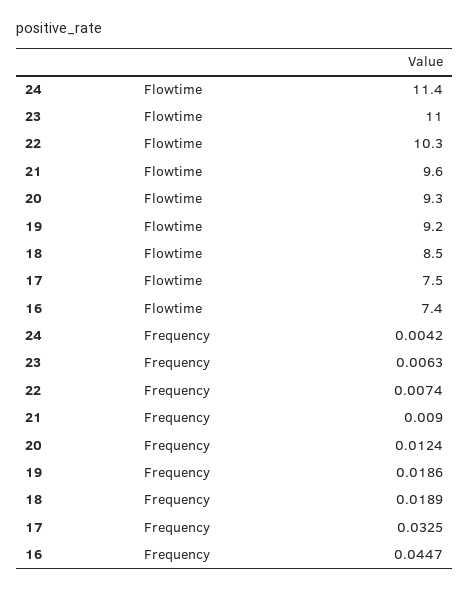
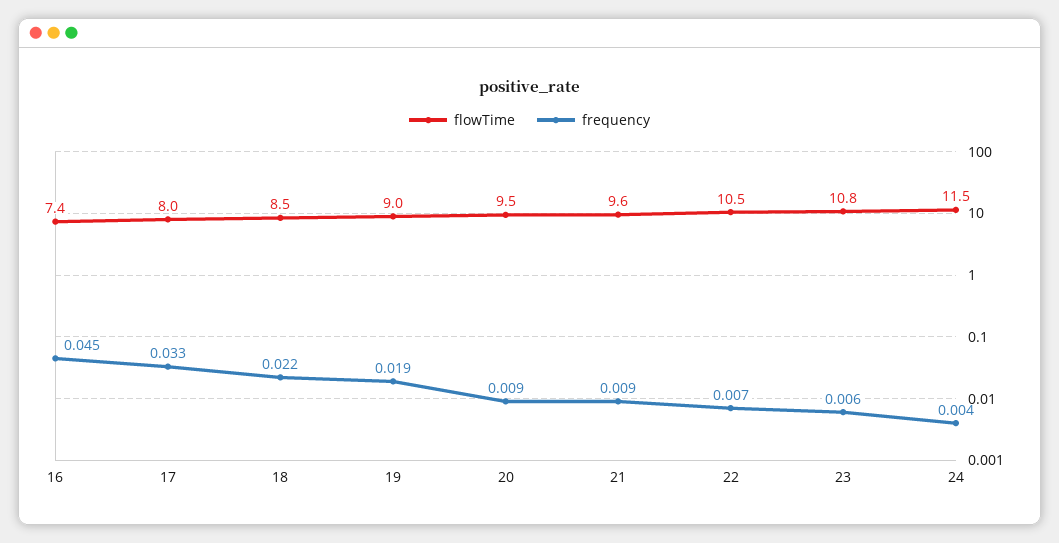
  {
    "Flowtime": {
-     "24": 11.4,
+     "24": 11.5,
-     "23": 11,
+     "23": 10.8,
-     "22": 10.3,
+     "22": 10.5,
      "21": 9.6,
-     "20": 9.3,
+     "20": 9.5,
-     "19": 9.2,
+     "19": 9,
      "18": 8.5,
-     "17": 7.5,
+     "17": 8,
      "16": 7.4
    },
    "Frequency": {
      "24": 0.0042,
      "23": 0.0063,
      "22": 0.0074,
      "21": 0.009,
-     "20": 0.0124,
+     "20": 0.009,
      "19": 0.0186,
-     "18": 0.0189,
+     "18": 0.022,
      "17": 0.0325,
      "16": 0.0447
    }
  }

